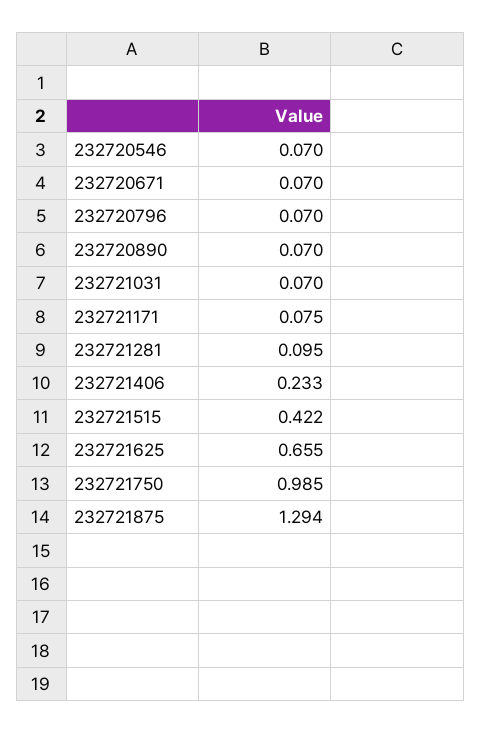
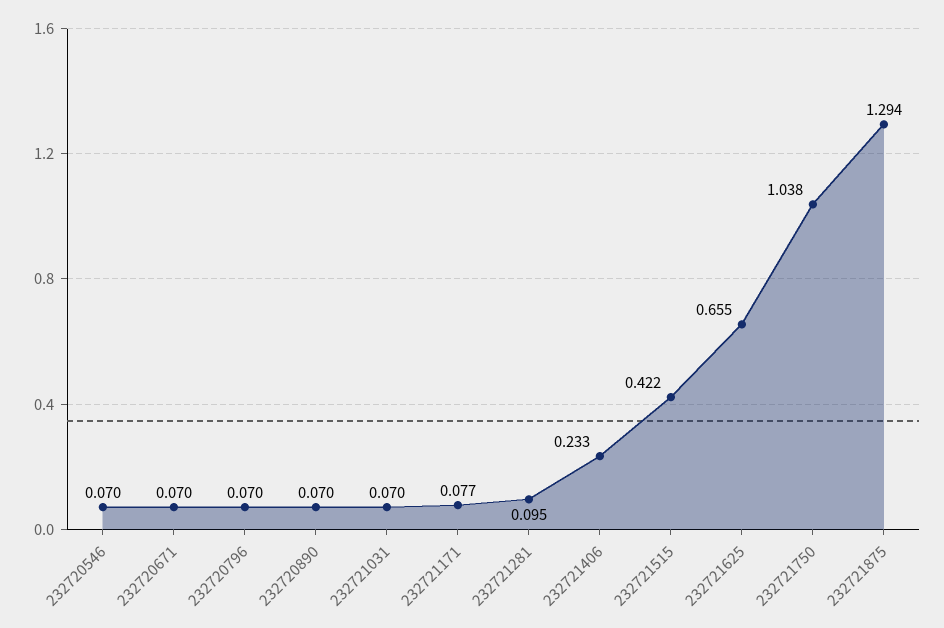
  {
    "232720546": 0.07,
    "232720671": 0.07,
    "232720796": 0.07,
    "232720890": 0.07,
    "232721031": 0.07,
-   "232721171": 0.075,
+   "232721171": 0.077,
    "232721281": 0.095,
    "232721406": 0.233,
    "232721515": 0.422,
    "232721625": 0.655,
-   "232721750": 0.985,
+   "232721750": 1.038,
    "232721875": 1.294
  }

